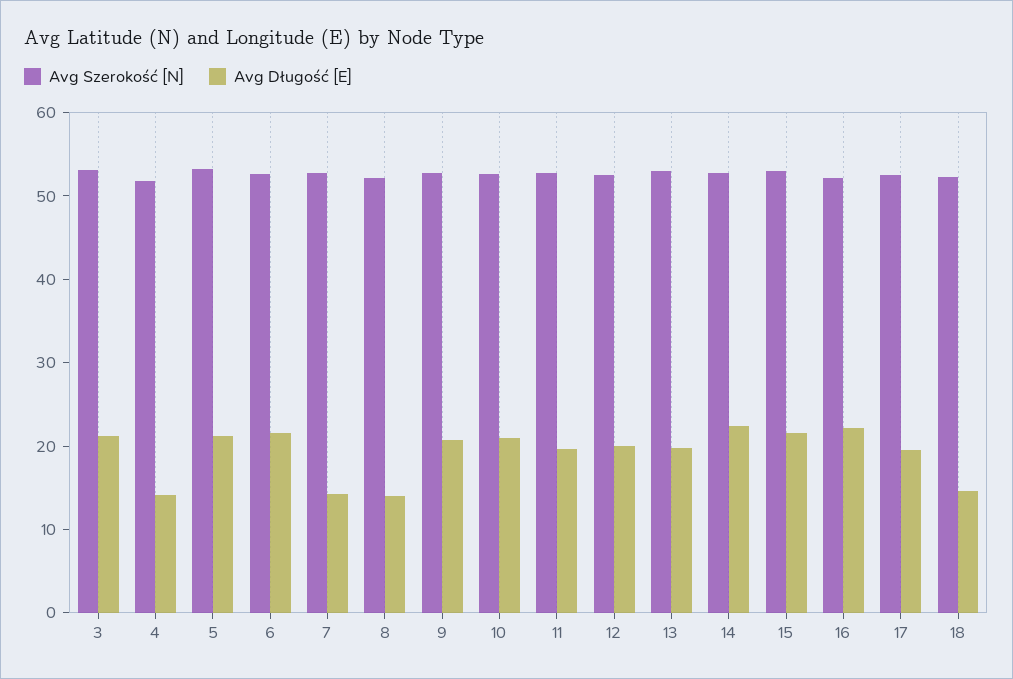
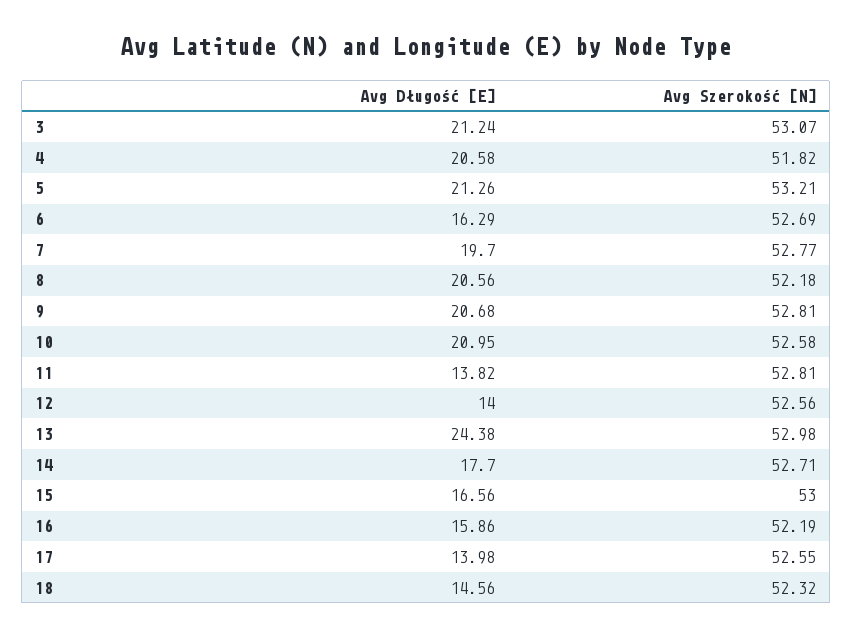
  {
    "Avg Szerokość [N]": {
      "3": 53.07,
      "4": 51.82,
      "5": 53.21,
      "6": 52.69,
      "7": 52.77,
      "8": 52.18,
      "9": 52.81,
      "10": 52.58,
      "11": 52.81,
      "12": 52.56,
      "13": 52.98,
      "14": 52.71,
      "15": 53,
      "16": 52.19,
      "17": 52.55,
      "18": 52.32
    },
    "Avg Długość [E]": {
      "3": 21.24,
-     "4": 14,
+     "4": 20.58,
      "5": 21.26,
-     "6": 22,
+     "6": 16.29,
-     "7": 14,
+     "7": 19.7,
-     "8": 14,
+     "8": 20.56,
      "9": 20.68,
      "10": 20.95,
-     "11": 20,
+     "11": 13.82,
-     "12": 20,
+     "12": 14,
-     "13": 20,
+     "13": 24.38,
-     "14": 22,
+     "14": 17.7,
-     "15": 22,
+     "15": 16.56,
-     "16": 22,
+     "16": 15.86,
-     "17": 20,
+     "17": 13.98,
      "18": 14.56
    }
  }

